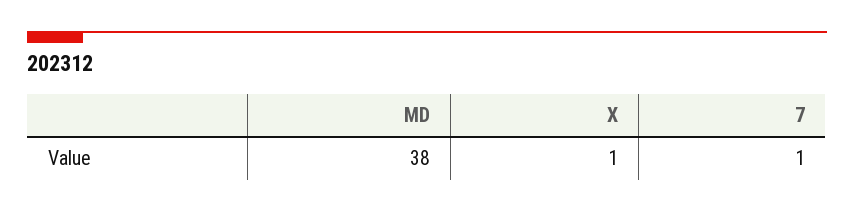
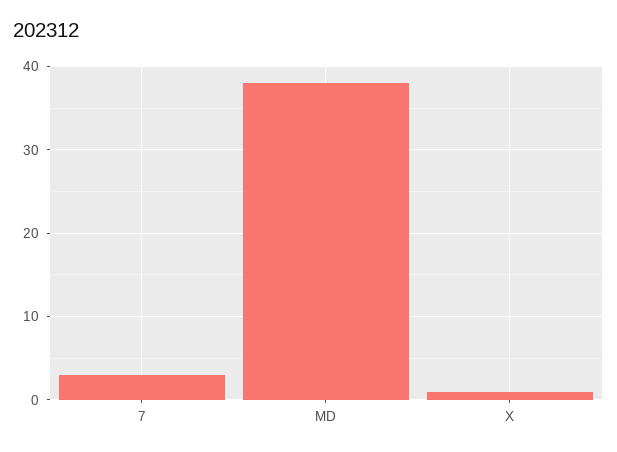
  {
    "MD": 38,
    "X": 1,
-   "7": 1
+   "7": 3
  }

